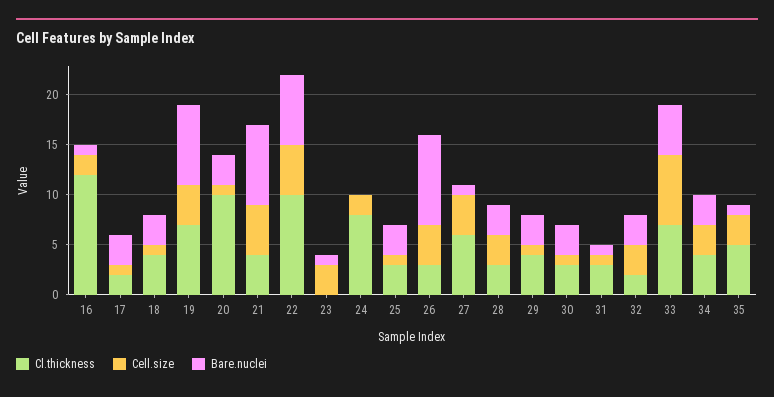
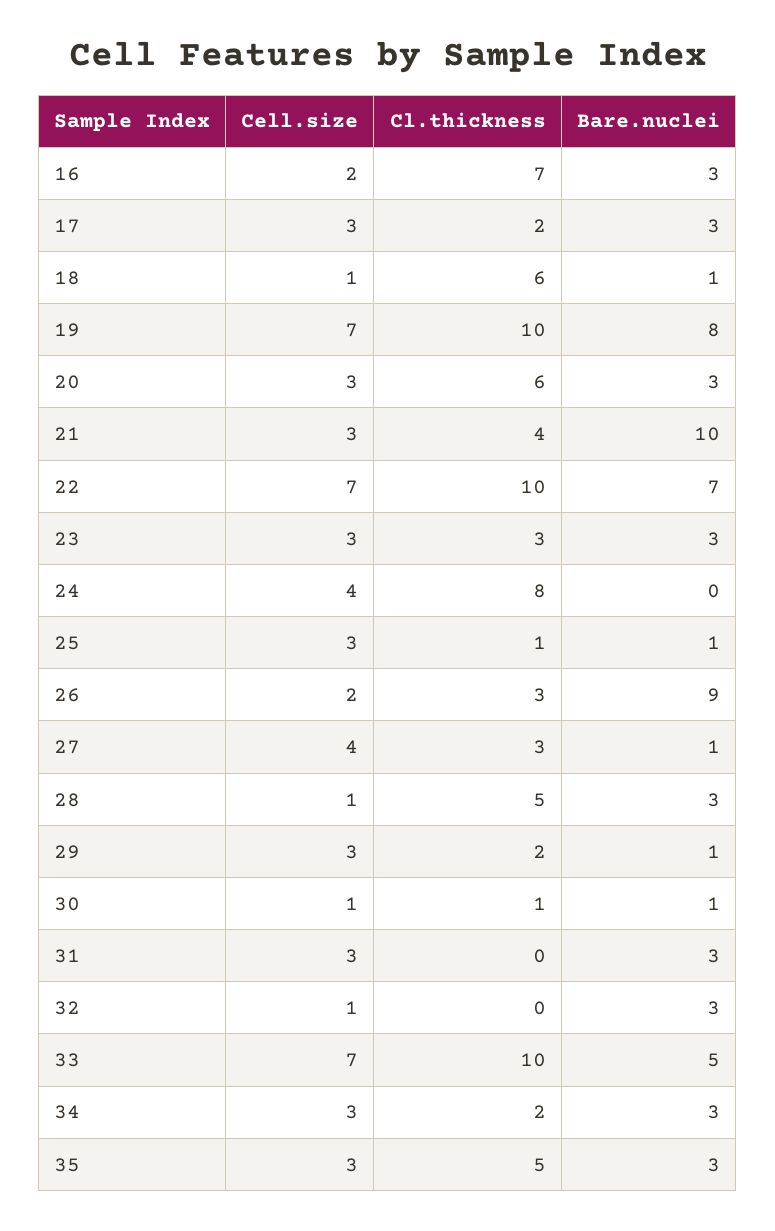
  {
    "Cl.thickness": {
-     "16": 12,
+     "16": 7,
      "17": 2,
-     "18": 4,
+     "18": 6,
-     "19": 7,
+     "19": 10,
-     "20": 10,
+     "20": 6,
      "21": 4,
      "22": 10,
-     "23": 0,
+     "23": 3,
      "24": 8,
-     "25": 3,
+     "25": 1,
      "26": 3,
-     "27": 6,
+     "27": 3,
-     "28": 3,
+     "28": 5,
-     "29": 4,
+     "29": 2,
-     "30": 3,
+     "30": 1,
-     "31": 3,
+     "31": 0,
-     "32": 2,
+     "32": 0,
-     "33": 7,
+     "33": 10,
-     "34": 4,
+     "34": 2,
      "35": 5
    },
    "Cell.size": {
      "16": 2,
-     "17": 1,
+     "17": 3,
      "18": 1,
-     "19": 4,
+     "19": 7,
-     "20": 1,
+     "20": 3,
-     "21": 5,
+     "21": 3,
-     "22": 5,
+     "22": 7,
      "23": 3,
-     "24": 2,
+     "24": 4,
-     "25": 1,
+     "25": 3,
-     "26": 4,
+     "26": 2,
      "27": 4,
-     "28": 3,
+     "28": 1,
-     "29": 1,
+     "29": 3,
      "30": 1,
-     "31": 1,
+     "31": 3,
-     "32": 3,
+     "32": 1,
      "33": 7,
      "34": 3,
      "35": 3
    },
    "Bare.nuclei": {
-     "16": 1,
+     "16": 3,
      "17": 3,
-     "18": 3,
+     "18": 1,
      "19": 8,
      "20": 3,
-     "21": 8,
+     "21": 10,
      "22": 7,
-     "23": 1,
+     "23": 3,
      "24": 0,
-     "25": 3,
+     "25": 1,
      "26": 9,
      "27": 1,
      "28": 3,
-     "29": 3,
+     "29": 1,
-     "30": 3,
+     "30": 1,
-     "31": 1,
+     "31": 3,
      "32": 3,
      "33": 5,
      "34": 3,
-     "35": 1
+     "35": 3
    }
  }

